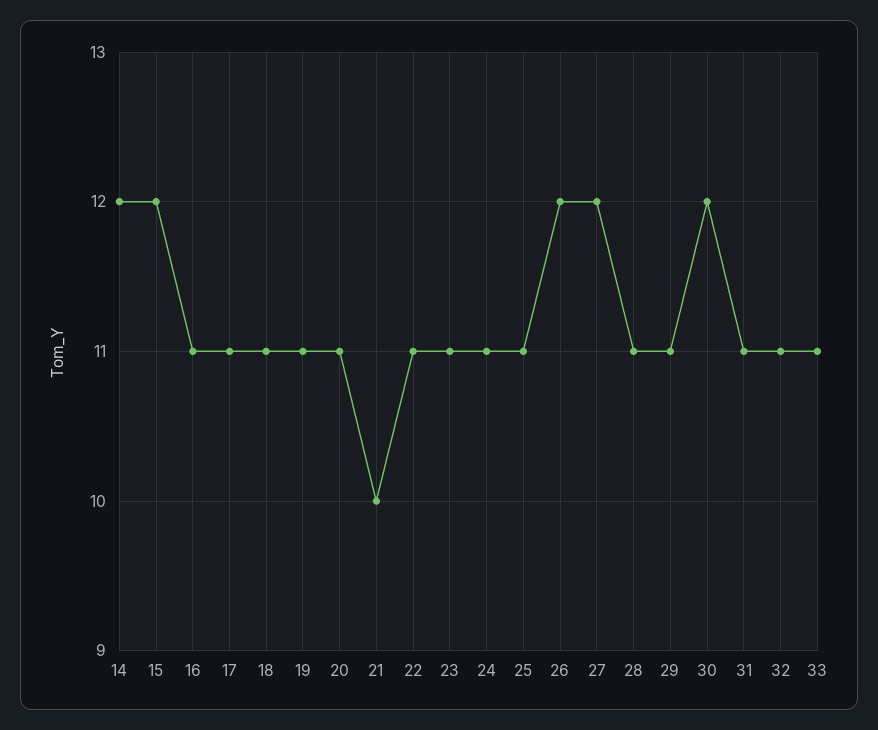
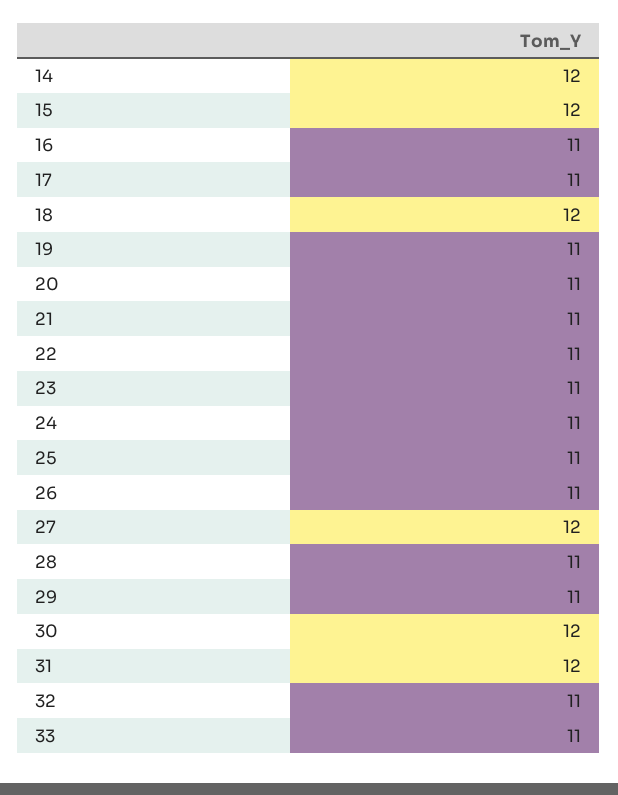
  {
    "14": 12,
    "15": 12,
    "16": 11,
    "17": 11,
-   "18": 11,
+   "18": 12,
    "19": 11,
    "20": 11,
-   "21": 10,
+   "21": 11,
    "22": 11,
    "23": 11,
    "24": 11,
    "25": 11,
-   "26": 12,
+   "26": 11,
    "27": 12,
    "28": 11,
    "29": 11,
    "30": 12,
-   "31": 11,
+   "31": 12,
    "32": 11,
    "33": 11
  }

